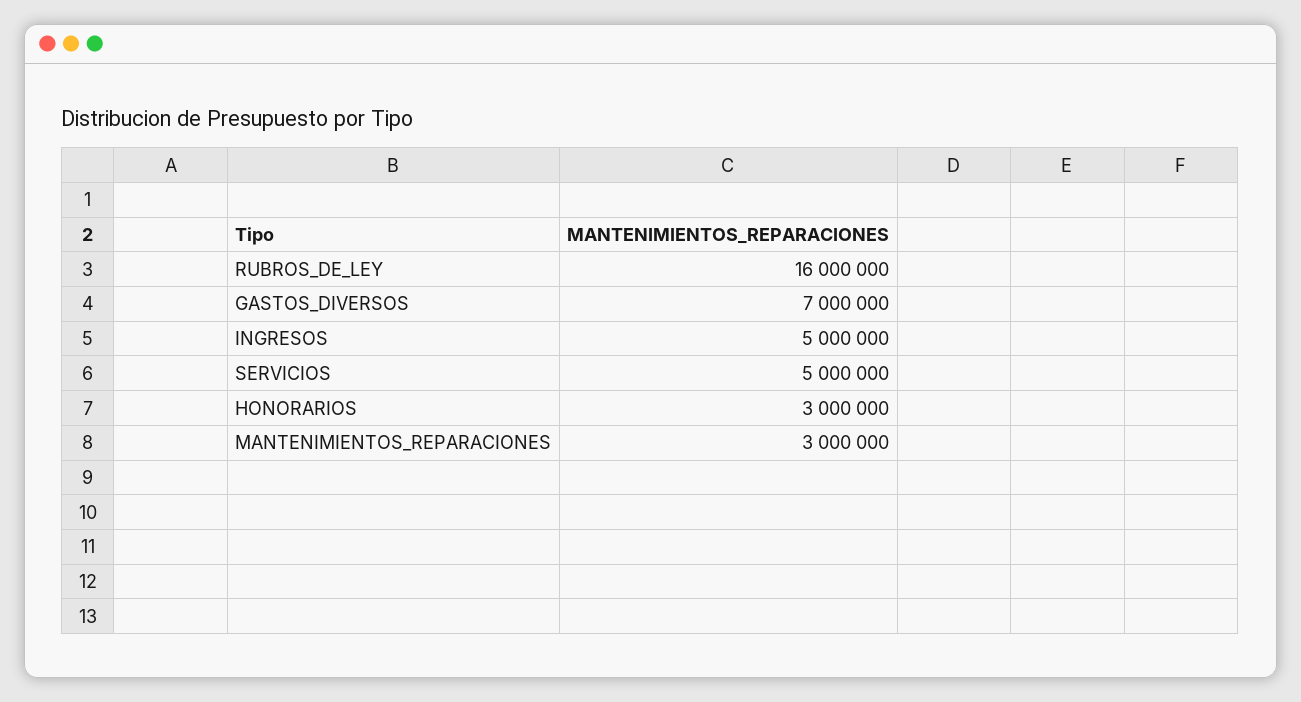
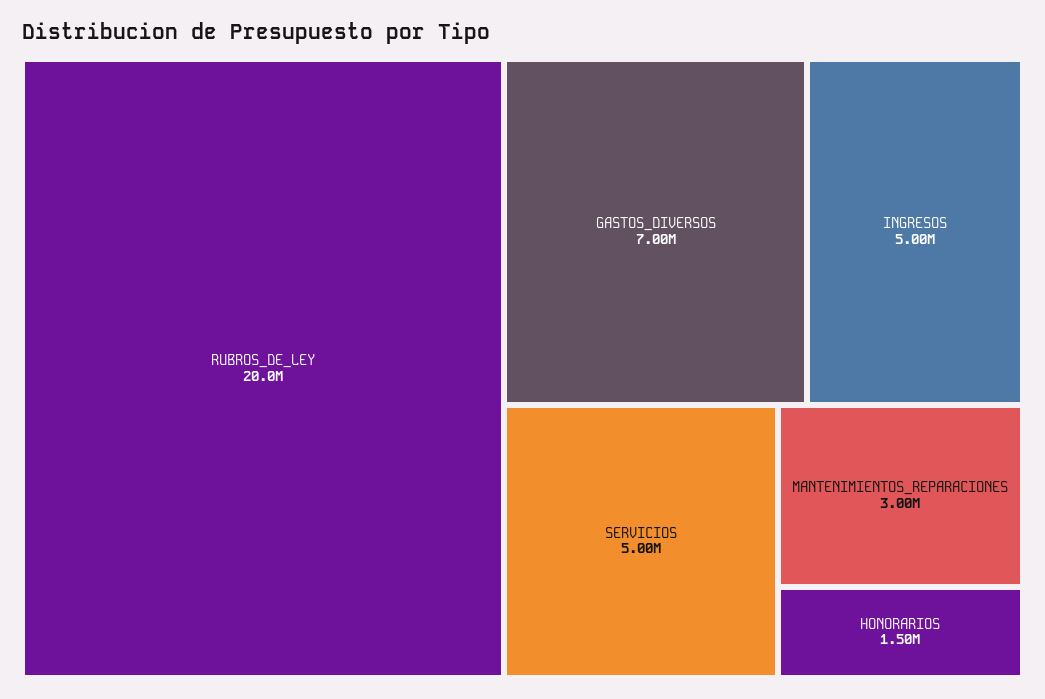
  {
-   "RUBROS_DE_LEY": 16000000,
+   "RUBROS_DE_LEY": 20000000,
    "GASTOS_DIVERSOS": 7000000,
    "INGRESOS": 5000000,
    "SERVICIOS": 5000000,
-   "HONORARIOS": 3000000,
+   "HONORARIOS": 1500000,
    "MANTENIMIENTOS_REPARACIONES": 3000000
  }

